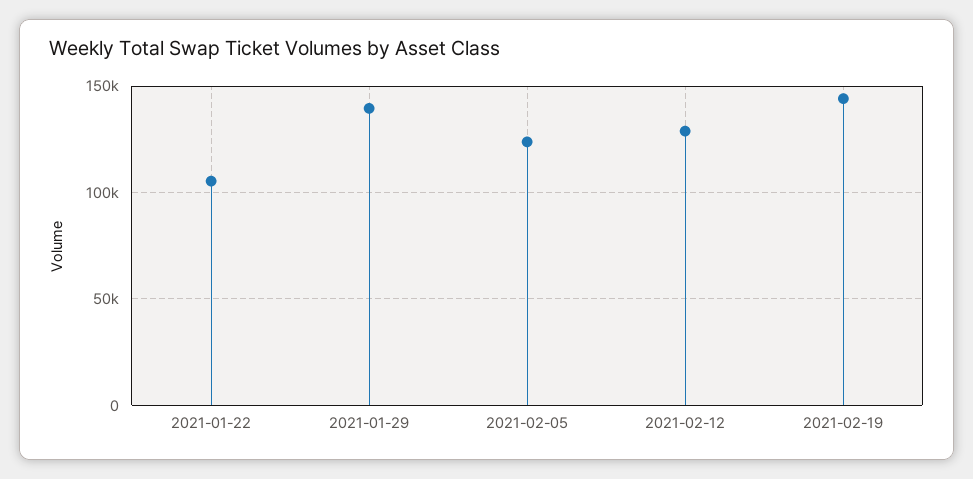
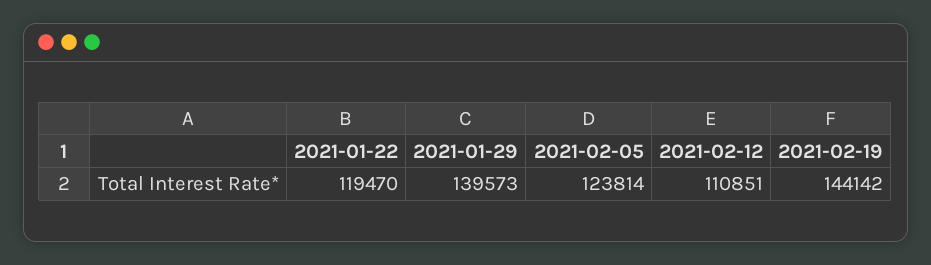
  {
-   "2021-01-22": 105000,
+   "2021-01-22": 119470,
    "2021-01-29": 139573,
    "2021-02-05": 123814,
-   "2021-02-12": 130000,
+   "2021-02-12": 110851,
    "2021-02-19": 144142
  }

